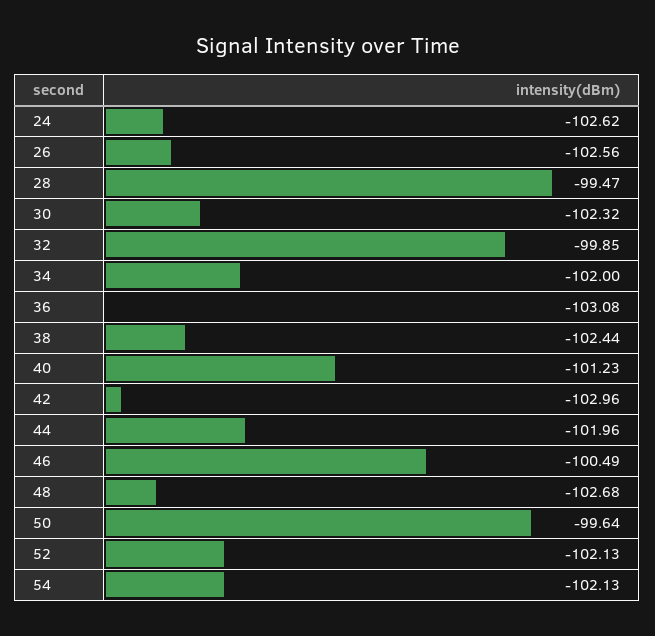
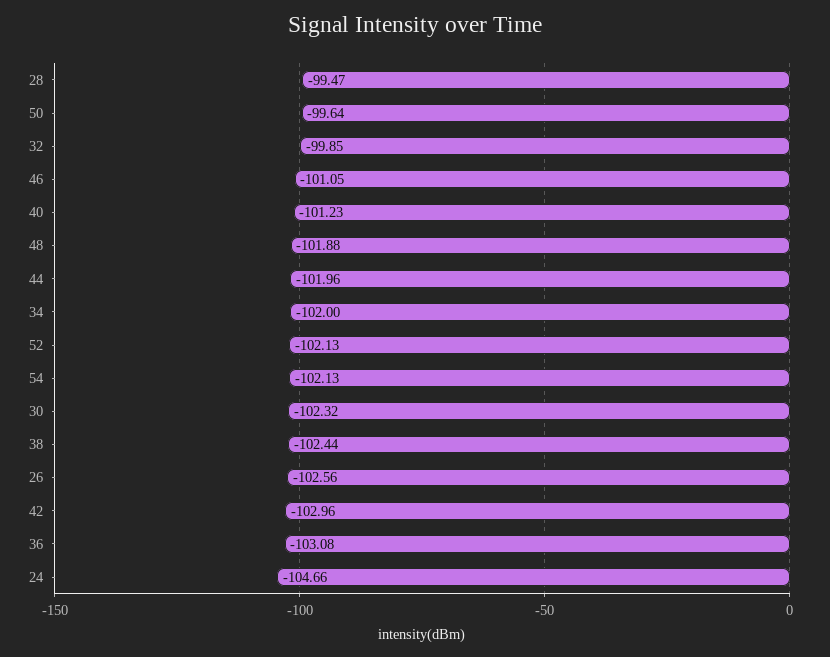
  {
-   "24": -102.62,
+   "24": -104.66,
    "26": -102.56,
    "28": -99.47,
    "30": -102.32,
    "32": -99.85,
    "34": -102,
    "36": -103.08,
    "38": -102.44,
    "40": -101.23,
    "42": -102.96,
    "44": -101.96,
-   "46": -100.49,
+   "46": -101.05,
-   "48": -102.68,
+   "48": -101.88,
    "50": -99.64,
    "52": -102.13,
    "54": -102.13
  }

